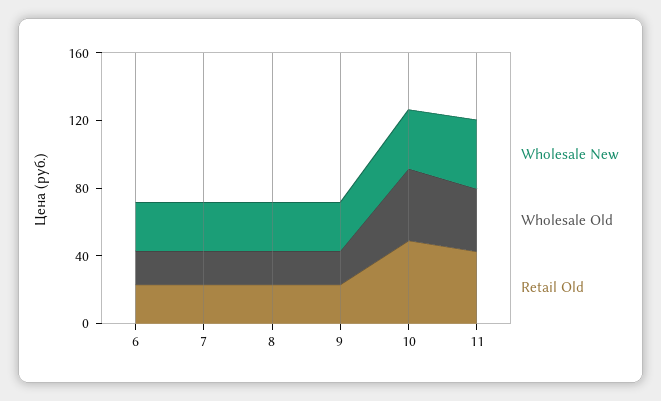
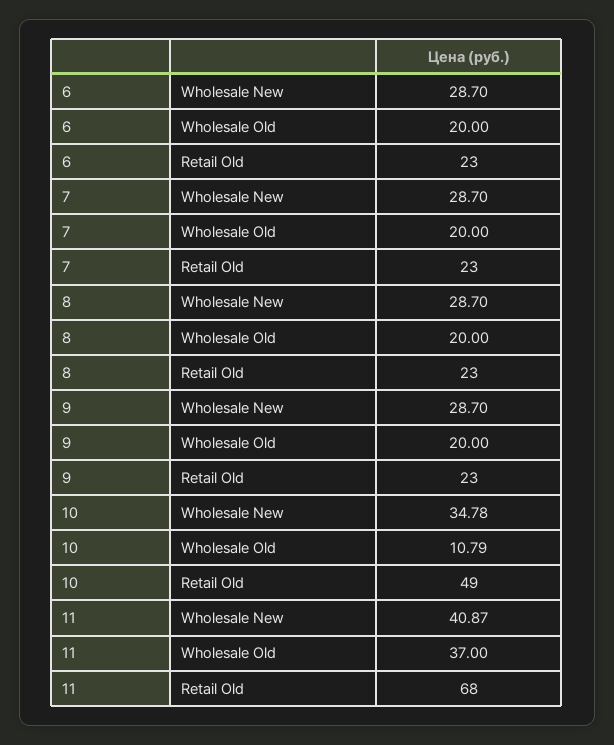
  {
    "Wholesale New": {
      "6": 28.7,
      "7": 28.7,
      "8": 28.7,
      "9": 28.7,
      "10": 34.78,
      "11": 40.87
    },
    "Wholesale Old": {
      "6": 20,
      "7": 20,
      "8": 20,
      "9": 20,
-     "10": 40,
+     "10": 10.79,
      "11": 37
    },
    "Retail Old": {
      "6": 23,
      "7": 23,
      "8": 23,
      "9": 23,
      "10": 49,
-     "11": 40
+     "11": 68
    }
  }

